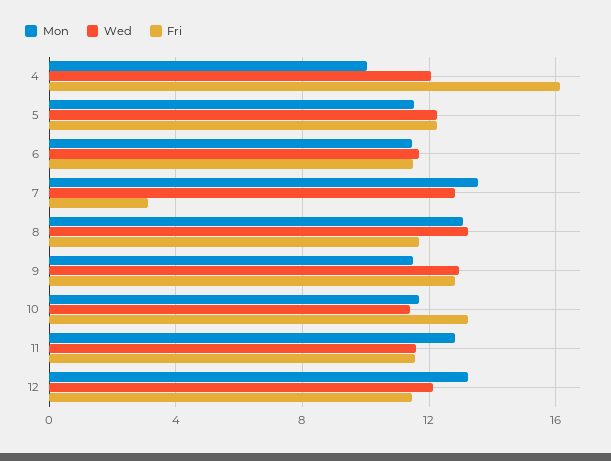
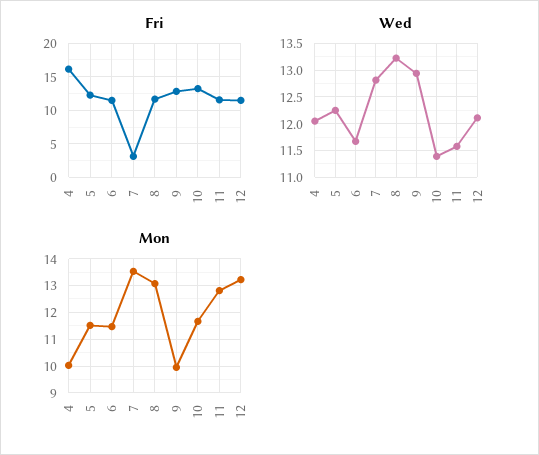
  {
    "Mon": {
      "4": 10,
      "5": 11.5,
      "6": 11.5,
      "7": 13.5,
      "8": 13,
-     "9": 11.5,
+     "9": 10,
      "10": 11.75,
      "11": 12.75,
      "12": 13.25
    },
    "Wed": {
      "4": 12,
      "5": 12.25,
      "6": 11.75,
      "7": 12.75,
      "8": 13.25,
      "9": 13,
      "10": 11.5,
      "11": 11.5,
      "12": 12
    },
    "Fri": {
      "4": 16,
      "5": 12.5,
      "6": 11.5,
      "7": 3,
      "8": 11.5,
      "9": 13,
      "10": 13,
      "11": 11.5,
      "12": 11.5
    }
  }

